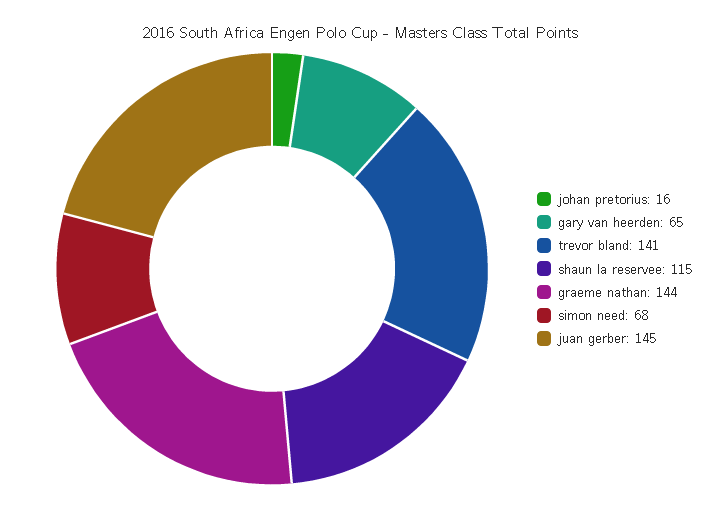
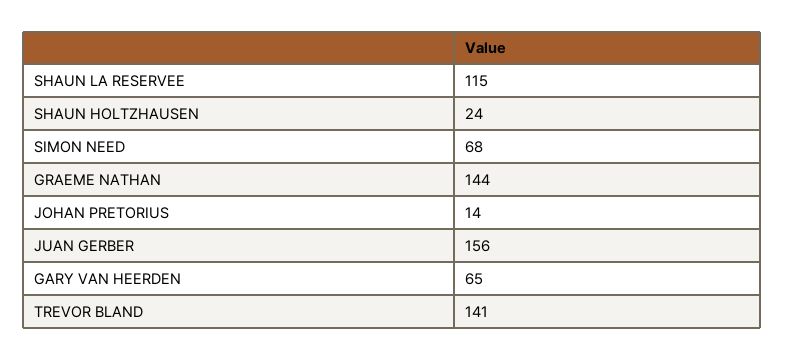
  {
-   "johan pretorius": 16,
+   "johan pretorius": 14,
    "gary van heerden": 65,
    "trevor bland": 141,
    "shaun la reservee": 115,
    "graeme nathan": 144,
    "simon need": 68,
-   "juan gerber": 145
+   "juan gerber": 156,
+   "SHAUN HOLTZHAUSEN": 24
  }

